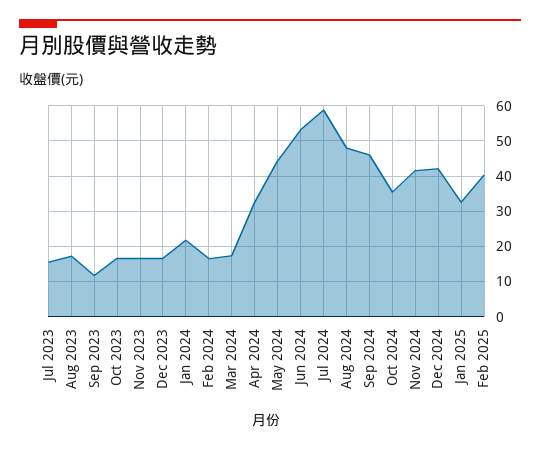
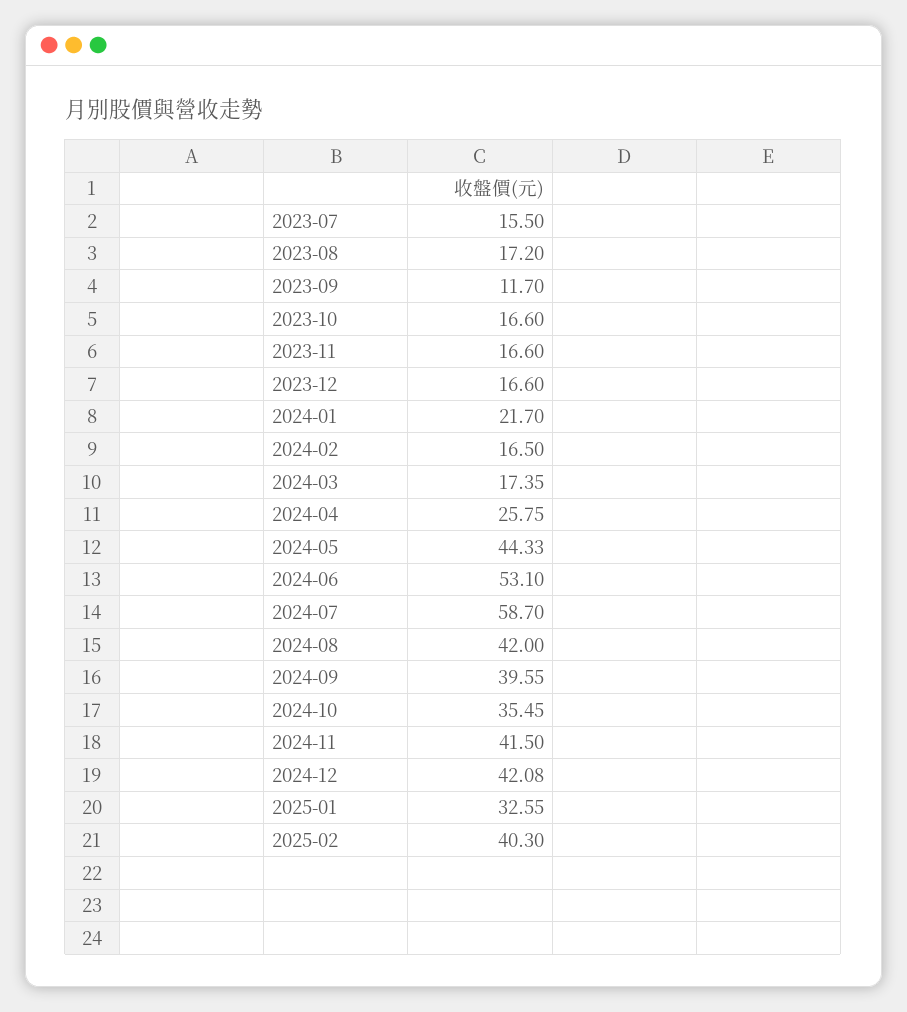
  {
    "Jul 2023": 15.5,
    "Aug 2023": 17.2,
    "Sep 2023": 11.7,
    "Oct 2023": 16.6,
    "Nov 2023": 16.6,
    "Dec 2023": 16.6,
    "Jan 2024": 21.7,
    "Feb 2024": 16.5,
    "Mar 2024": 17.35,
-   "Apr 2024": 32,
+   "Apr 2024": 25.75,
    "May 2024": 44.33,
    "Jun 2024": 53.1,
    "Jul 2024": 58.7,
-   "Aug 2024": 48,
+   "Aug 2024": 42,
-   "Sep 2024": 46,
+   "Sep 2024": 39.55,
    "Oct 2024": 35.45,
    "Nov 2024": 41.5,
    "Dec 2024": 42.08,
    "Jan 2025": 32.55,
    "Feb 2025": 40.3
  }

